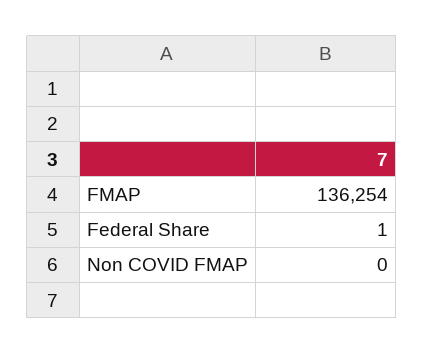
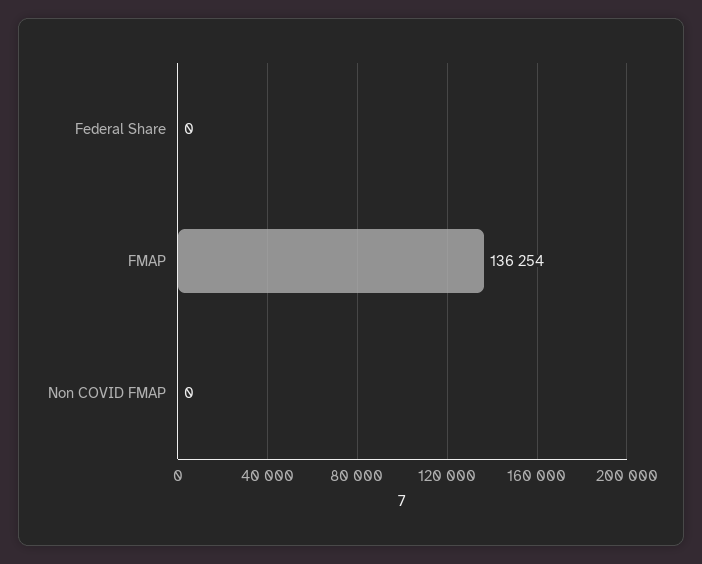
  {
    "FMAP": 136254,
-   "Federal Share": 1,
+   "Federal Share": 0,
    "Non COVID FMAP": 0
  }

